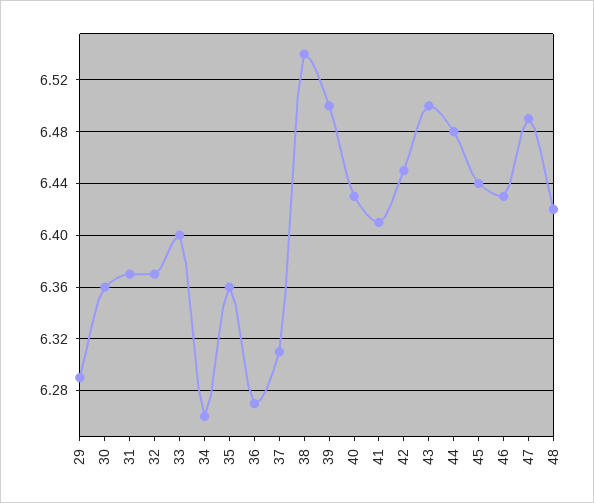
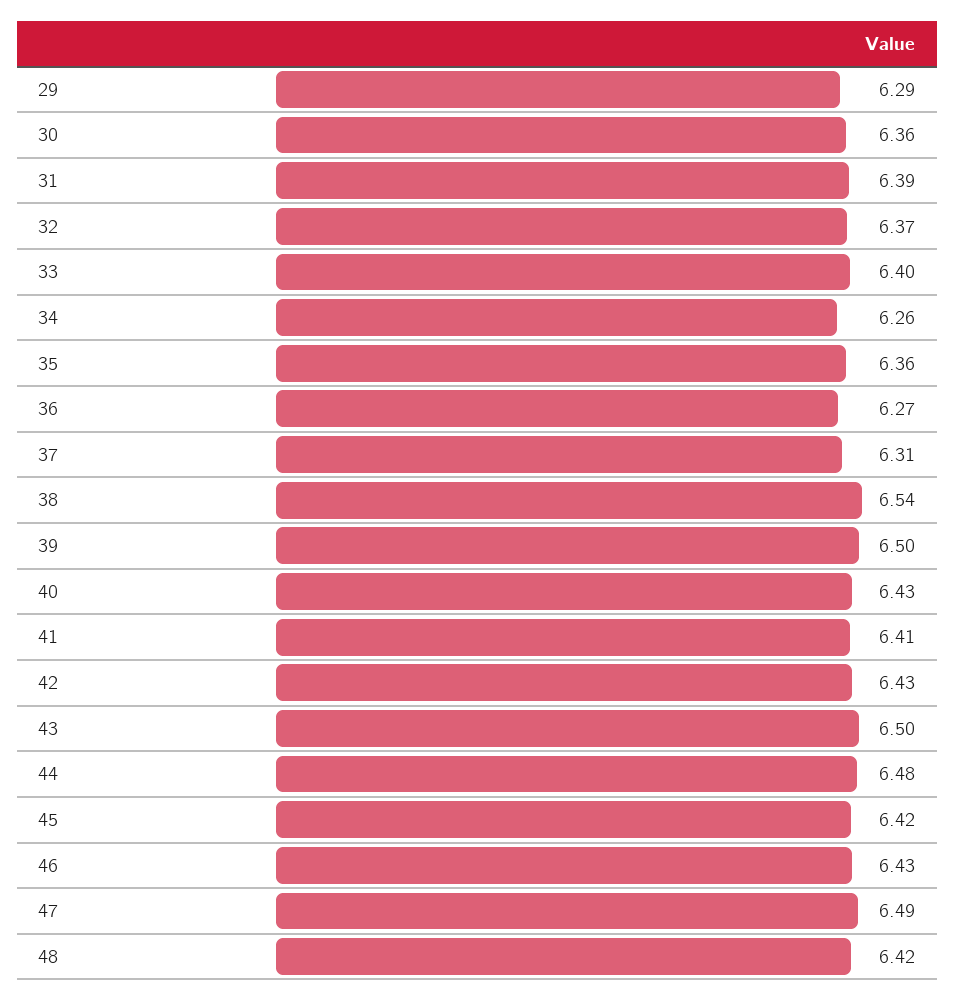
  {
    "29": 6.29,
    "30": 6.36,
-   "31": 6.37,
+   "31": 6.39,
    "32": 6.37,
    "33": 6.4,
    "34": 6.26,
    "35": 6.36,
    "36": 6.27,
    "37": 6.31,
    "38": 6.54,
    "39": 6.5,
    "40": 6.43,
    "41": 6.41,
-   "42": 6.45,
+   "42": 6.43,
    "43": 6.5,
    "44": 6.48,
-   "45": 6.44,
+   "45": 6.42,
    "46": 6.43,
    "47": 6.49,
    "48": 6.42
  }

